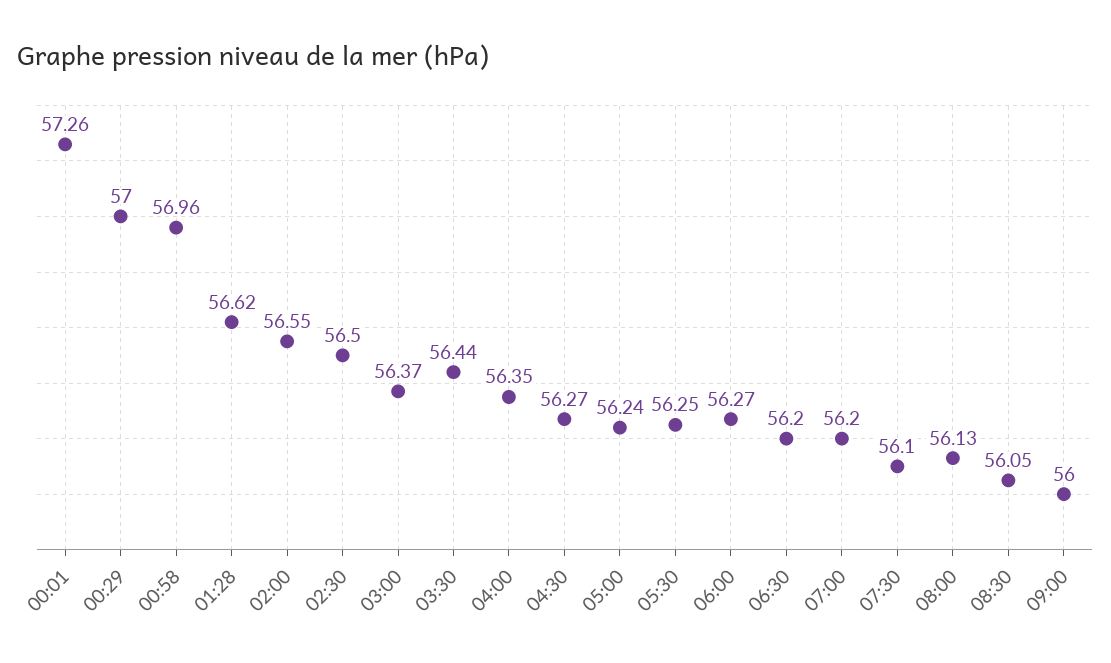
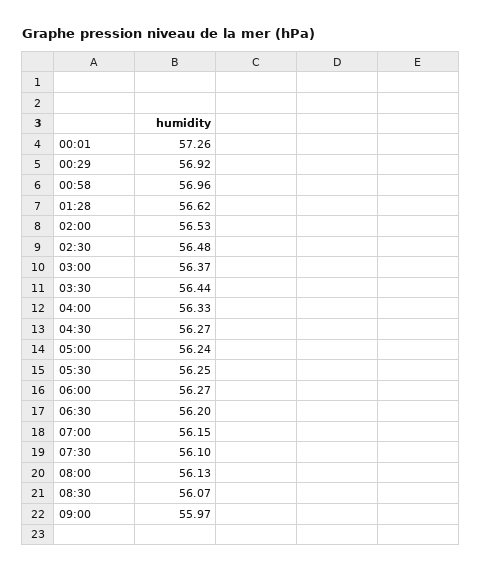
  {
    "00:01": 57.26,
-   "00:29": 57,
+   "00:29": 56.92,
    "00:58": 56.96,
    "01:28": 56.62,
-   "02:00": 56.55,
+   "02:00": 56.53,
-   "02:30": 56.5,
+   "02:30": 56.48,
    "03:00": 56.37,
    "03:30": 56.44,
-   "04:00": 56.35,
+   "04:00": 56.33,
    "04:30": 56.27,
    "05:00": 56.24,
    "05:30": 56.25,
    "06:00": 56.27,
    "06:30": 56.2,
-   "07:00": 56.2,
+   "07:00": 56.15,
    "07:30": 56.1,
    "08:00": 56.13,
-   "08:30": 56.05,
+   "08:30": 56.07,
-   "09:00": 56
+   "09:00": 55.97
  }

